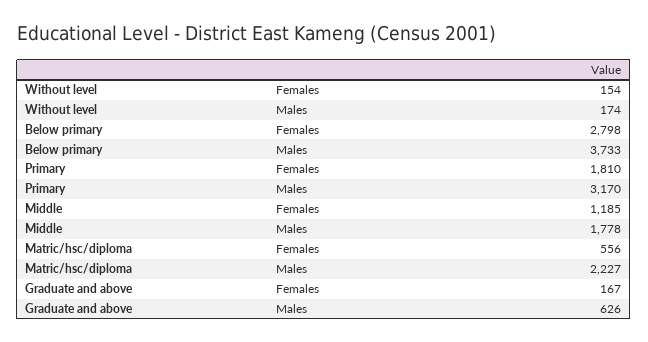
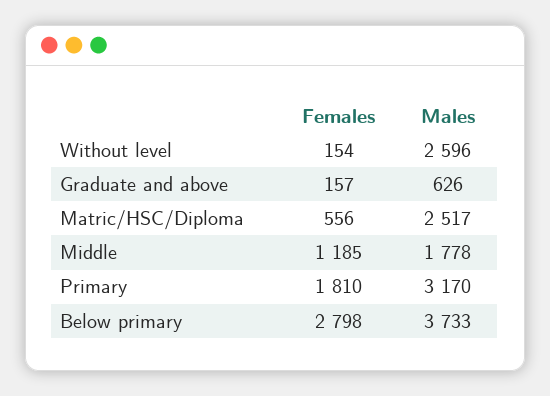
  {
    "Without level": {
      "Females": 154,
-     "Males": 174
+     "Males": 2596
    },
    "Below primary": {
      "Females": 2798,
      "Males": 3733
    },
    "Primary": {
      "Females": 1810,
      "Males": 3170
    },
    "Middle": {
      "Females": 1185,
      "Males": 1778
    },
    "Matric/hsc/diploma": {
      "Females": 556,
-     "Males": 2227
+     "Males": 2517
    },
    "Graduate and above": {
-     "Females": 167,
+     "Females": 157,
      "Males": 626
    }
  }

